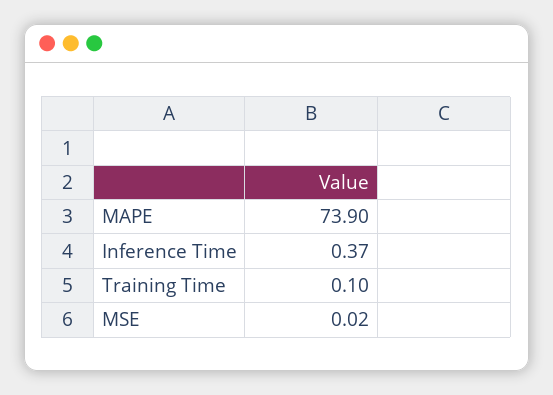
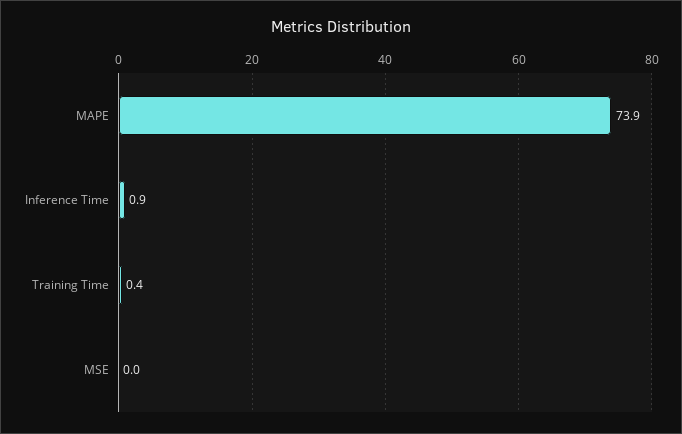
  {
    "MAPE": 73.9,
-   "Inference Time": 0.37,
+   "Inference Time": 0.9,
-   "Training Time": 0.1,
+   "Training Time": 0.4,
    "MSE": 0.02
  }

